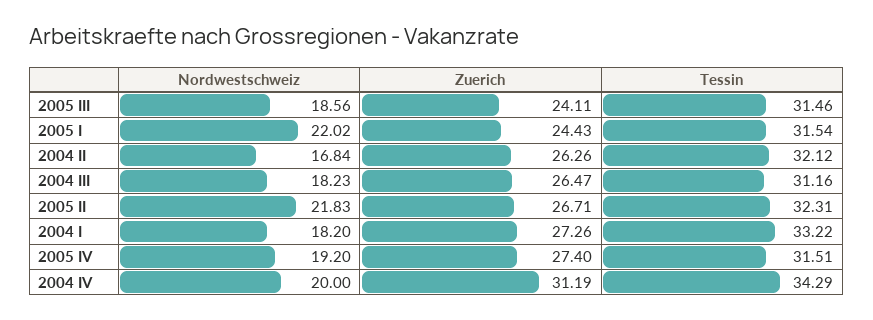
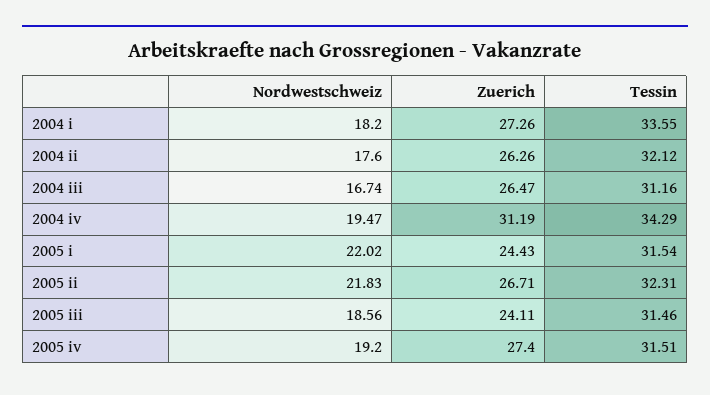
  {
    "Nordwestschweiz": {
      "2005 III": 18.56,
      "2005 I": 22.02,
-     "2004 II": 16.84,
+     "2004 II": 17.6,
-     "2004 III": 18.23,
+     "2004 III": 16.74,
      "2005 II": 21.83,
      "2004 I": 18.2,
      "2005 IV": 19.2,
-     "2004 IV": 20
+     "2004 IV": 19.47
    },
    "Zuerich": {
      "2005 III": 24.11,
      "2005 I": 24.43,
      "2004 II": 26.26,
      "2004 III": 26.47,
      "2005 II": 26.71,
      "2004 I": 27.26,
      "2005 IV": 27.4,
      "2004 IV": 31.19
    },
    "Tessin": {
      "2005 III": 31.46,
      "2005 I": 31.54,
      "2004 II": 32.12,
      "2004 III": 31.16,
      "2005 II": 32.31,
-     "2004 I": 33.22,
+     "2004 I": 33.55,
      "2005 IV": 31.51,
      "2004 IV": 34.29
    }
  }

